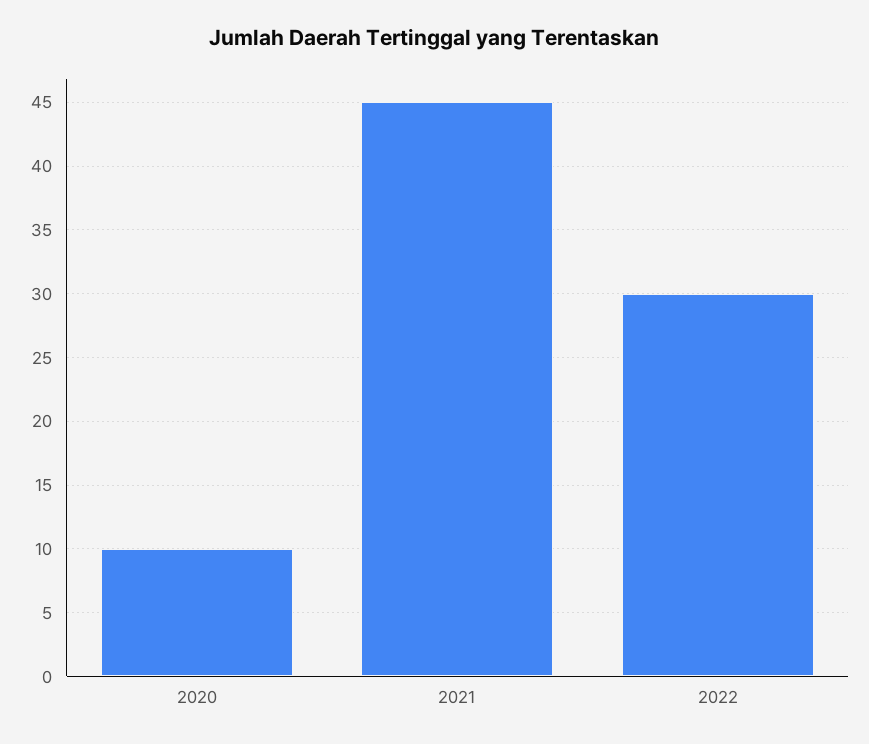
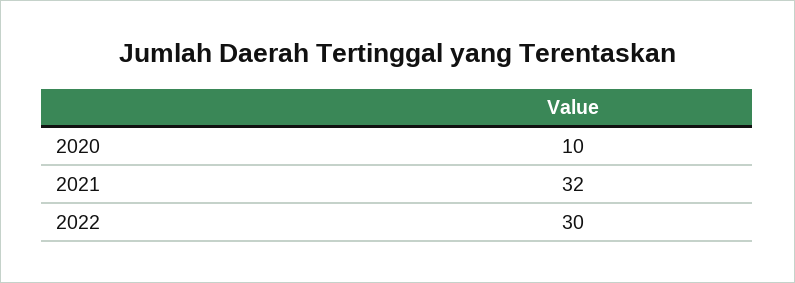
  {
    "2020": 10,
-   "2021": 45,
+   "2021": 32,
    "2022": 30
  }

